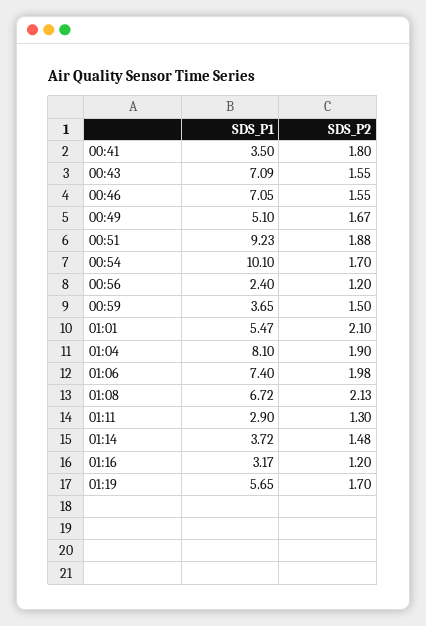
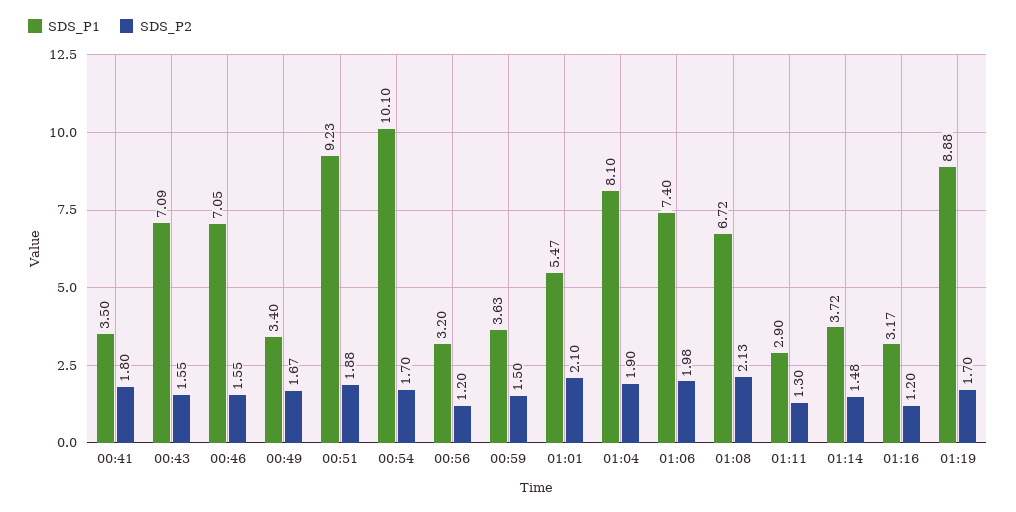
  {
    "SDS_P1": {
      "00:41": 3.5,
      "00:43": 7.09,
      "00:46": 7.05,
-     "00:49": 5.1,
+     "00:49": 3.4,
      "00:51": 9.23,
      "00:54": 10.1,
-     "00:56": 2.4,
+     "00:56": 3.2,
-     "00:59": 3.65,
+     "00:59": 3.63,
      "01:01": 5.47,
      "01:04": 8.1,
      "01:06": 7.4,
      "01:08": 6.72,
      "01:11": 2.9,
      "01:14": 3.72,
      "01:16": 3.17,
-     "01:19": 5.65
+     "01:19": 8.88
    },
    "SDS_P2": {
      "00:41": 1.8,
      "00:43": 1.55,
      "00:46": 1.55,
      "00:49": 1.67,
      "00:51": 1.88,
      "00:54": 1.7,
      "00:56": 1.2,
      "00:59": 1.5,
      "01:01": 2.1,
      "01:04": 1.9,
      "01:06": 1.98,
      "01:08": 2.13,
      "01:11": 1.3,
      "01:14": 1.48,
      "01:16": 1.2,
      "01:19": 1.7
    }
  }

